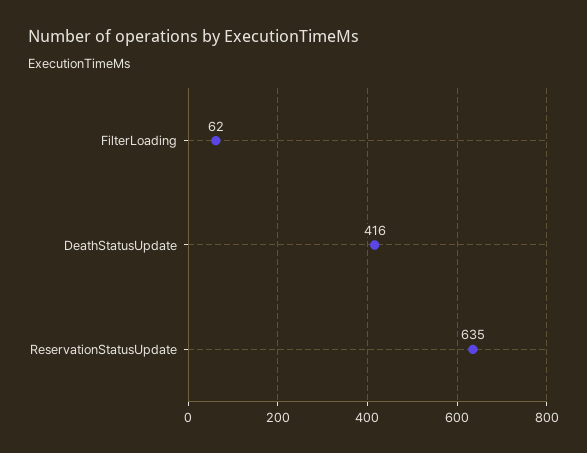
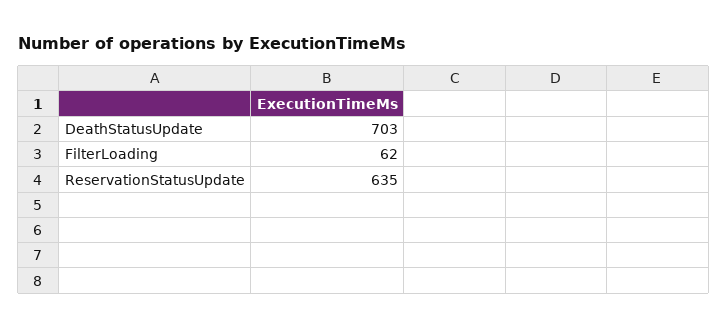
  {
    "FilterLoading": 62,
-   "DeathStatusUpdate": 416,
+   "DeathStatusUpdate": 703,
    "ReservationStatusUpdate": 635
  }

